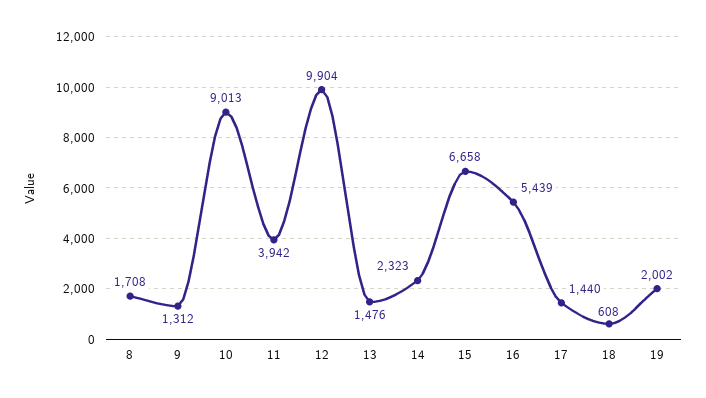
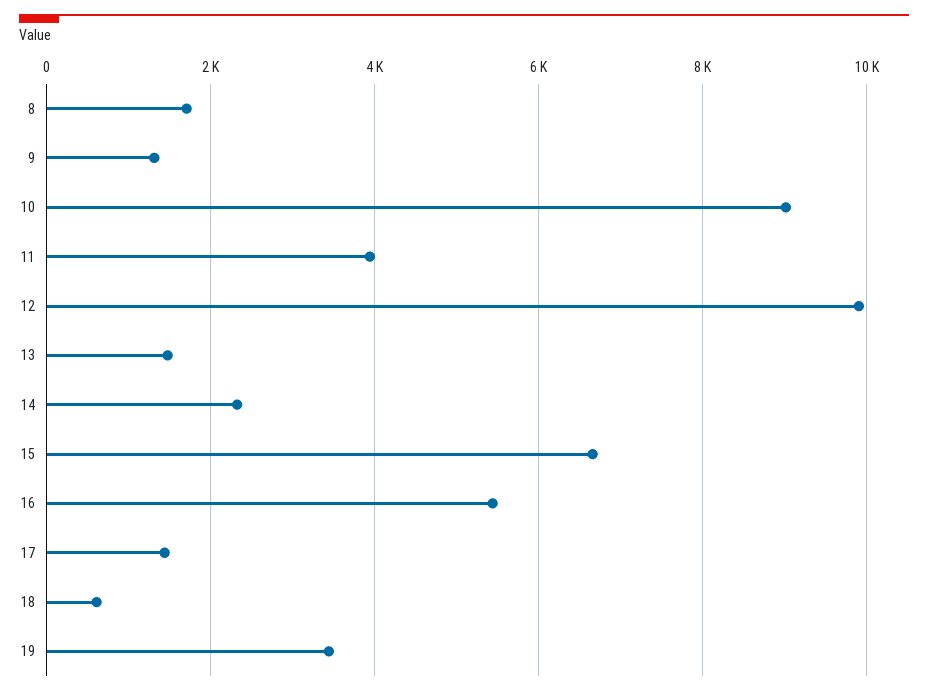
  {
    "8": 1708,
    "9": 1312,
    "10": 9013,
    "11": 3942,
    "12": 9904,
    "13": 1476,
    "14": 2323,
    "15": 6658,
    "16": 5439,
    "17": 1440,
    "18": 608,
-   "19": 2002
+   "19": 3400
  }

